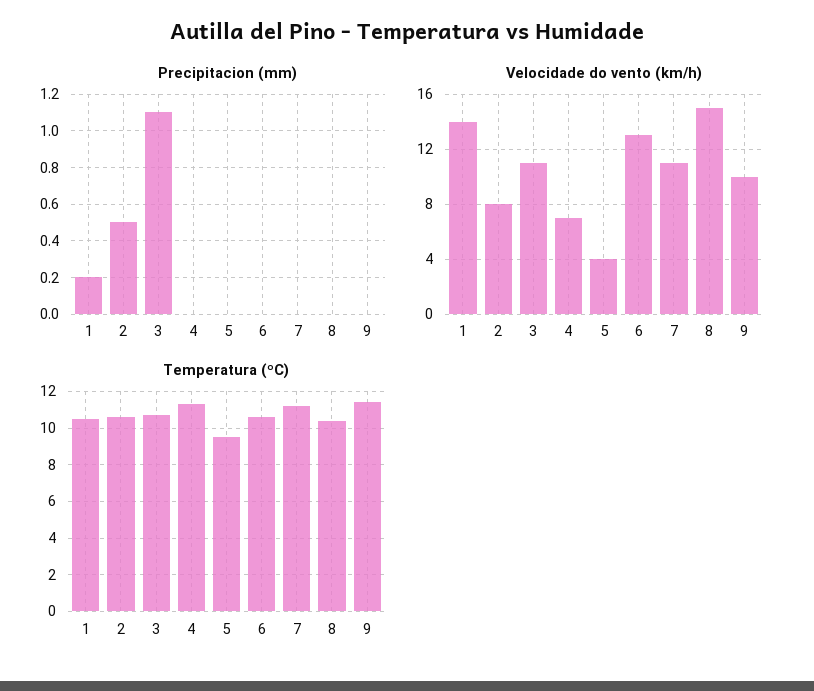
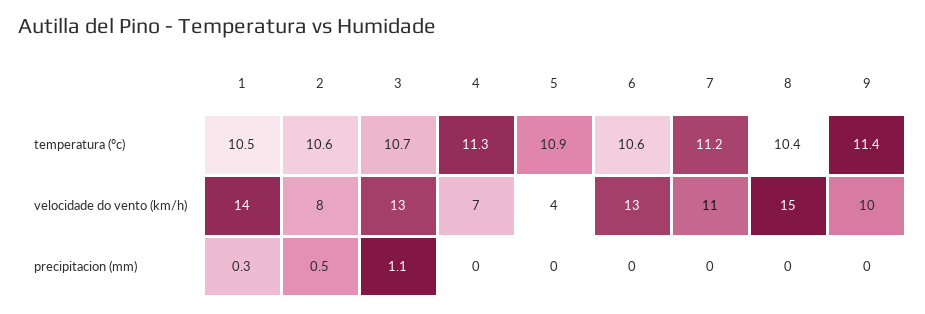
  {
    "Precipitacion (mm)": {
-     "1": 0.2,
+     "1": 0.3,
      "2": 0.5,
      "3": 1.1,
      "4": 0,
      "5": 0,
      "6": 0,
      "7": 0,
      "8": 0,
      "9": 0
    },
    "Velocidade do vento (km/h)": {
      "1": 14,
      "2": 8,
-     "3": 11,
+     "3": 13,
      "4": 7,
      "5": 4,
      "6": 13,
      "7": 11,
      "8": 15,
      "9": 10
    },
    "Temperatura (ºC)": {
      "1": 10.5,
      "2": 10.6,
      "3": 10.7,
      "4": 11.3,
-     "5": 9.5,
+     "5": 10.9,
      "6": 10.6,
      "7": 11.2,
      "8": 10.4,
      "9": 11.4
    }
  }

